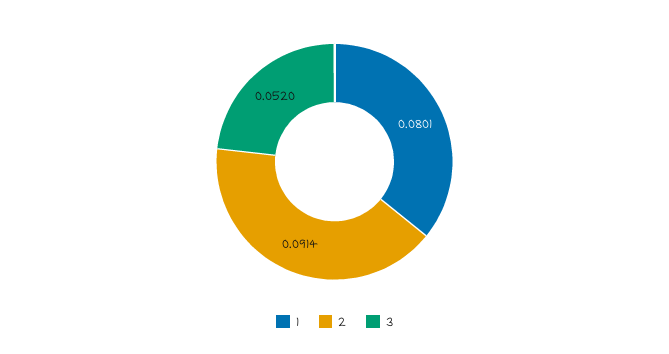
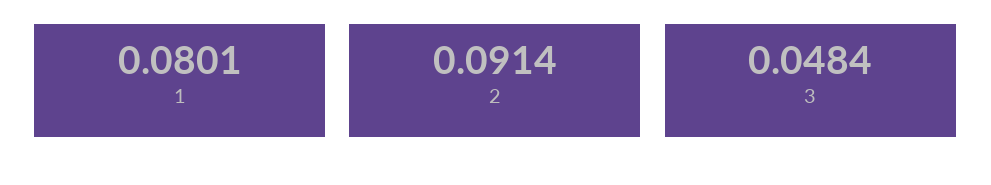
  {
    "1": 0.0801,
    "2": 0.0914,
-   "3": 0.052
+   "3": 0.0484
  }

